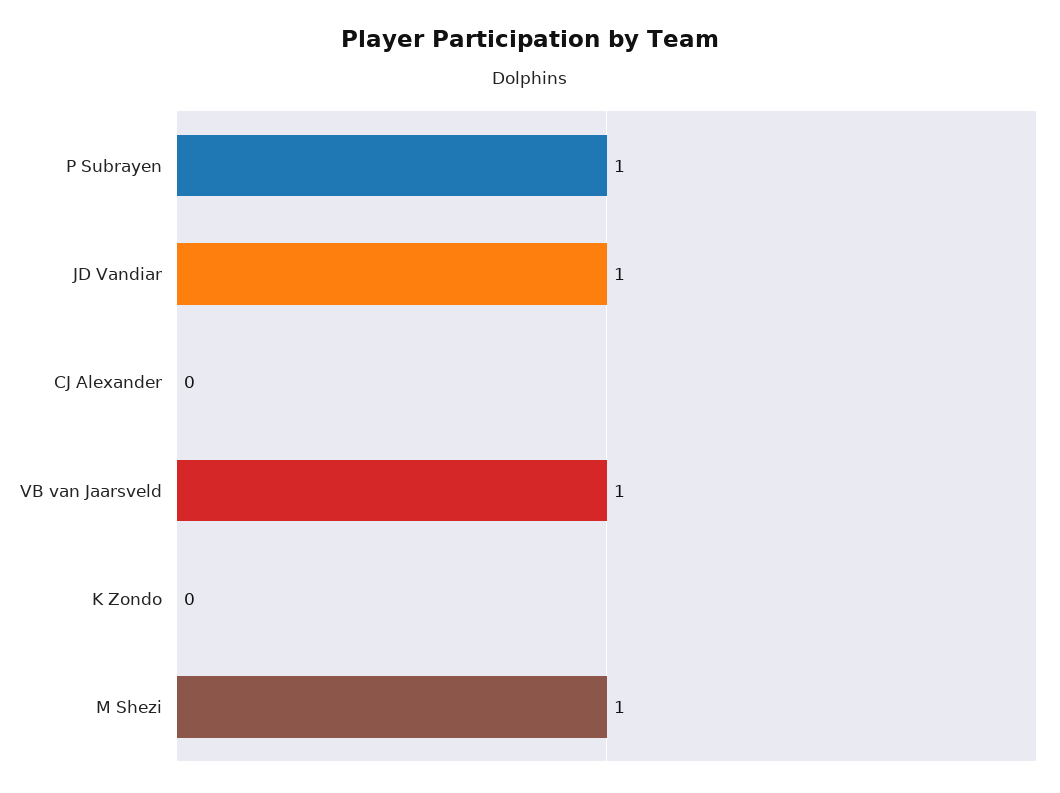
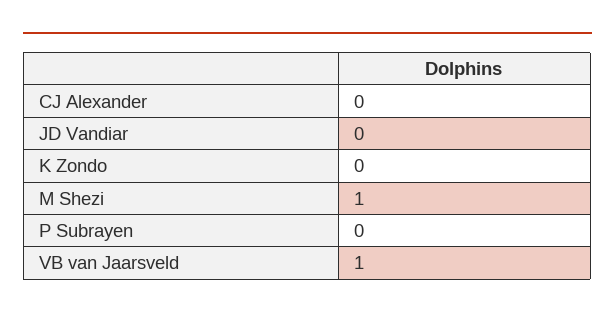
  {
-   "P Subrayen": 1,
+   "P Subrayen": 0,
-   "JD Vandiar": 1,
+   "JD Vandiar": 0,
    "CJ Alexander": 0,
    "VB van Jaarsveld": 1,
    "K Zondo": 0,
    "M Shezi": 1
  }

